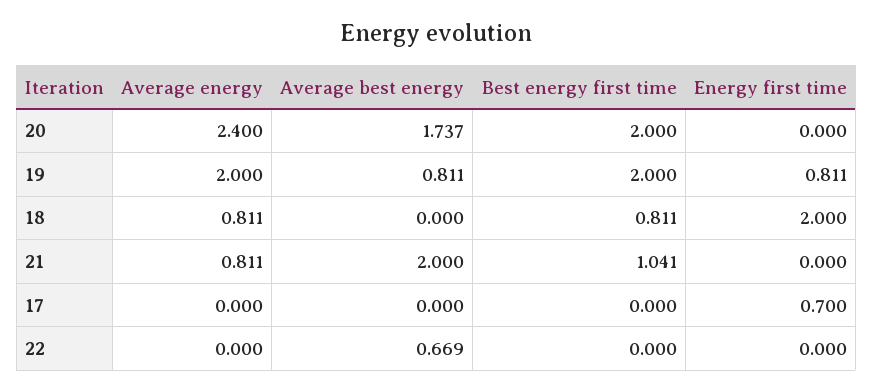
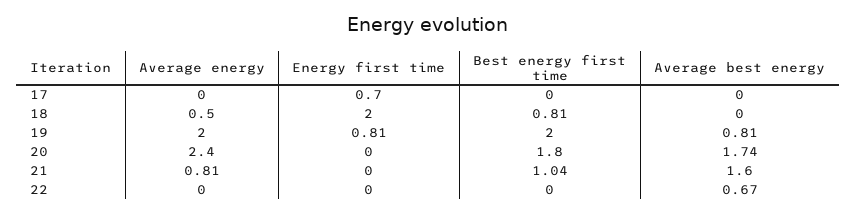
  {
    "Average energy": {
      "20": 2.4,
      "19": 2,
-     "18": 0.811,
+     "18": 0.5,
      "21": 0.811,
      "17": 0,
      "22": 0
    },
    "Average best energy": {
      "20": 1.737,
      "19": 0.811,
      "18": 0,
-     "21": 2,
+     "21": 1.6,
      "17": 0,
      "22": 0.669
    },
    "Best energy first time": {
-     "20": 2,
+     "20": 1.8,
      "19": 2,
      "18": 0.811,
      "21": 1.041,
      "17": 0,
      "22": 0
    },
    "Energy first time": {
      "20": 0,
      "19": 0.811,
      "18": 2,
      "21": 0,
      "17": 0.7,
      "22": 0
    }
  }

